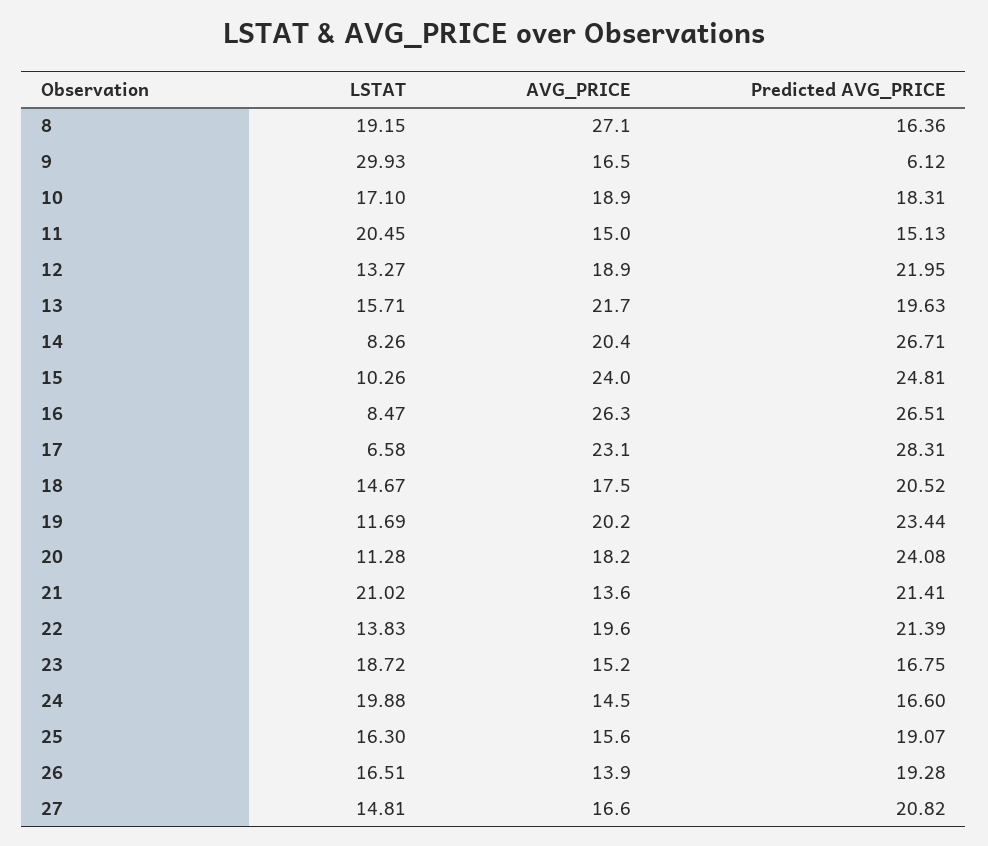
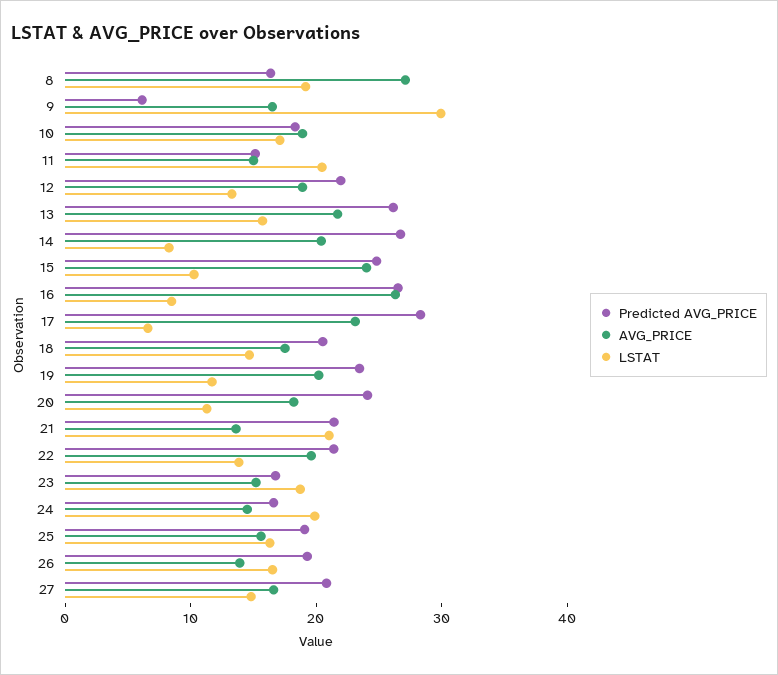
  {
    "LSTAT": {
      "8": 19.15,
      "9": 29.93,
      "10": 17.1,
      "11": 20.45,
      "12": 13.27,
      "13": 15.71,
      "14": 8.26,
      "15": 10.26,
      "16": 8.47,
      "17": 6.58,
      "18": 14.67,
      "19": 11.69,
      "20": 11.28,
      "21": 21.02,
      "22": 13.83,
      "23": 18.72,
      "24": 19.88,
      "25": 16.3,
      "26": 16.51,
      "27": 14.81
    },
    "AVG_PRICE": {
      "8": 27.1,
      "9": 16.5,
      "10": 18.9,
      "11": 15,
      "12": 18.9,
      "13": 21.7,
      "14": 20.4,
      "15": 24,
      "16": 26.3,
      "17": 23.1,
      "18": 17.5,
      "19": 20.2,
      "20": 18.2,
      "21": 13.6,
      "22": 19.6,
      "23": 15.2,
      "24": 14.5,
      "25": 15.6,
      "26": 13.9,
      "27": 16.6
    },
    "Predicted AVG_PRICE": {
      "8": 16.36,
      "9": 6.12,
      "10": 18.31,
      "11": 15.13,
      "12": 21.95,
-     "13": 19.63,
+     "13": 26,
      "14": 26.71,
      "15": 24.81,
      "16": 26.51,
      "17": 28.31,
      "18": 20.52,
      "19": 23.44,
      "20": 24.08,
      "21": 21.41,
      "22": 21.39,
      "23": 16.75,
      "24": 16.6,
      "25": 19.07,
      "26": 19.28,
      "27": 20.82
    }
  }

